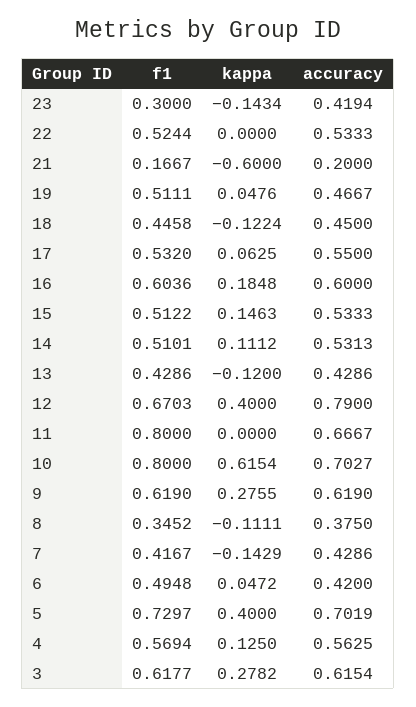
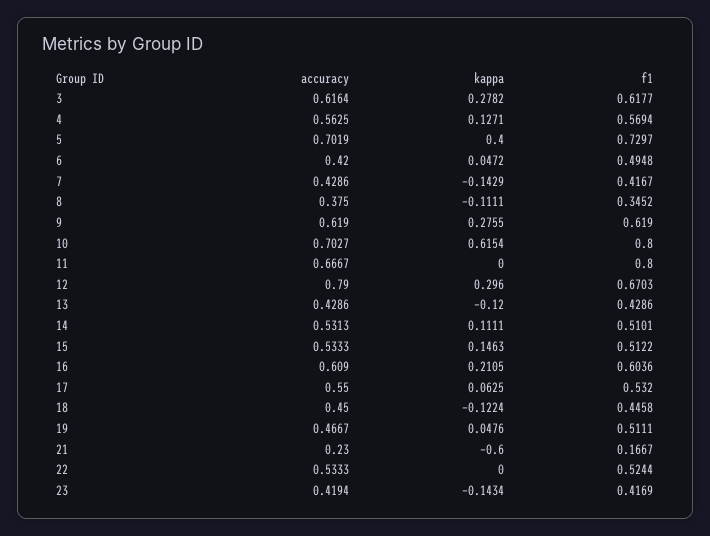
  {
    "f1": {
-     "23": 0.3,
+     "23": 0.4169,
      "22": 0.5244,
      "21": 0.1667,
      "19": 0.5111,
      "18": 0.4458,
      "17": 0.532,
      "16": 0.6036,
      "15": 0.5122,
      "14": 0.5101,
      "13": 0.4286,
      "12": 0.6703,
      "11": 0.8,
      "10": 0.8,
      "9": 0.619,
      "8": 0.3452,
      "7": 0.4167,
      "6": 0.4948,
      "5": 0.7297,
      "4": 0.5694,
      "3": 0.6177
    },
    "kappa": {
      "23": -0.1434,
      "22": 0,
      "21": -0.6,
      "19": 0.0476,
      "18": -0.1224,
      "17": 0.0625,
-     "16": 0.1848,
+     "16": 0.2105,
      "15": 0.1463,
-     "14": 0.1112,
+     "14": 0.1111,
      "13": -0.12,
-     "12": 0.4,
+     "12": 0.296,
      "11": 0,
      "10": 0.6154,
      "9": 0.2755,
      "8": -0.1111,
      "7": -0.1429,
      "6": 0.0472,
      "5": 0.4,
-     "4": 0.125,
+     "4": 0.1271,
      "3": 0.2782
    },
    "accuracy": {
      "23": 0.4194,
      "22": 0.5333,
-     "21": 0.2,
+     "21": 0.23,
      "19": 0.4667,
      "18": 0.45,
      "17": 0.55,
-     "16": 0.6,
+     "16": 0.609,
      "15": 0.5333,
      "14": 0.5313,
      "13": 0.4286,
      "12": 0.79,
      "11": 0.6667,
      "10": 0.7027,
      "9": 0.619,
      "8": 0.375,
      "7": 0.4286,
      "6": 0.42,
      "5": 0.7019,
      "4": 0.5625,
-     "3": 0.6154
+     "3": 0.6164
    }
  }

